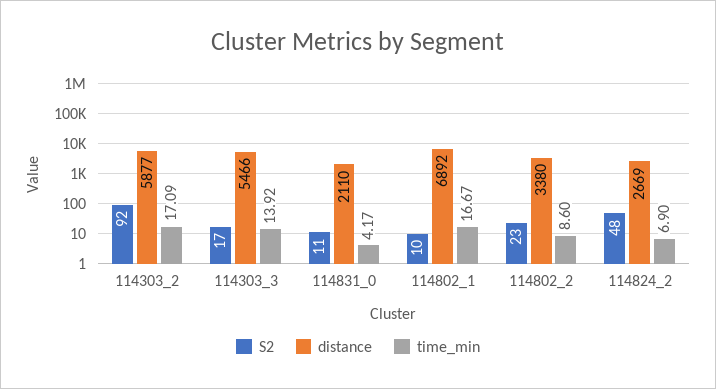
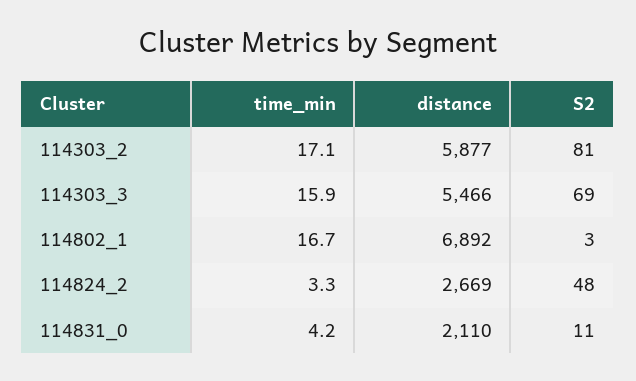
  {
    "S2": {
-     "114303_2": 92,
+     "114303_2": 81,
-     "114303_3": 17,
+     "114303_3": 69,
      "114831_0": 11,
-     "114802_1": 10,
+     "114802_1": 3,
-     "114802_2": 23,
      "114824_2": 48
    },
    "distance": {
      "114303_2": 5877,
      "114303_3": 5466,
      "114831_0": 2110,
      "114802_1": 6892,
-     "114802_2": 3380,
      "114824_2": 2669
    },
    "time_min": {
      "114303_2": 17.09,
-     "114303_3": 13.92,
+     "114303_3": 15.9,
      "114831_0": 4.17,
      "114802_1": 16.67,
-     "114802_2": 8.6,
-     "114824_2": 6.9
+     "114824_2": 3.3
    }
  }

